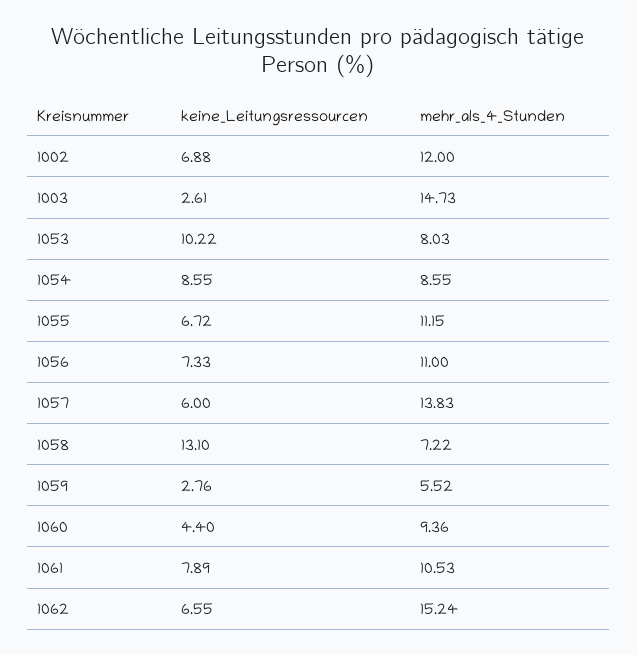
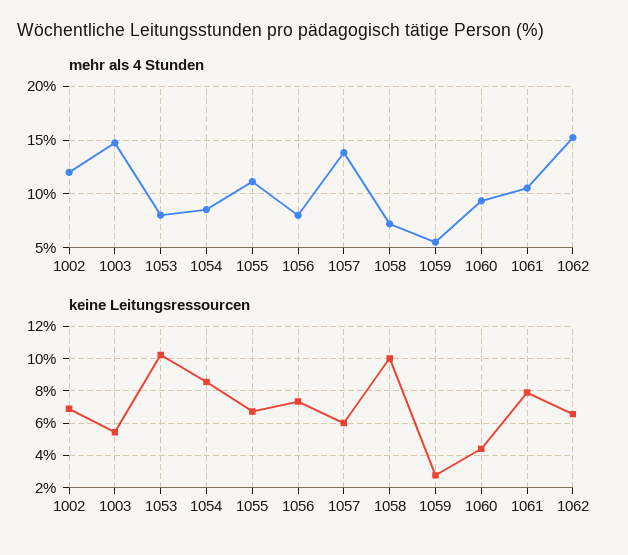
  {
    "keine_Leitungsressourcen": {
      "1002": 6.88,
-     "1003": 2.61,
+     "1003": 5.5,
      "1053": 10.22,
      "1054": 8.55,
      "1055": 6.72,
      "1056": 7.33,
      "1057": 6,
-     "1058": 13.1,
+     "1058": 10,
      "1059": 2.76,
      "1060": 4.4,
      "1061": 7.89,
      "1062": 6.55
    },
    "mehr_als_4_Stunden": {
      "1002": 12,
      "1003": 14.73,
      "1053": 8.03,
      "1054": 8.55,
      "1055": 11.15,
-     "1056": 11,
+     "1056": 8,
      "1057": 13.83,
      "1058": 7.22,
      "1059": 5.52,
      "1060": 9.36,
      "1061": 10.53,
      "1062": 15.24
    }
  }

